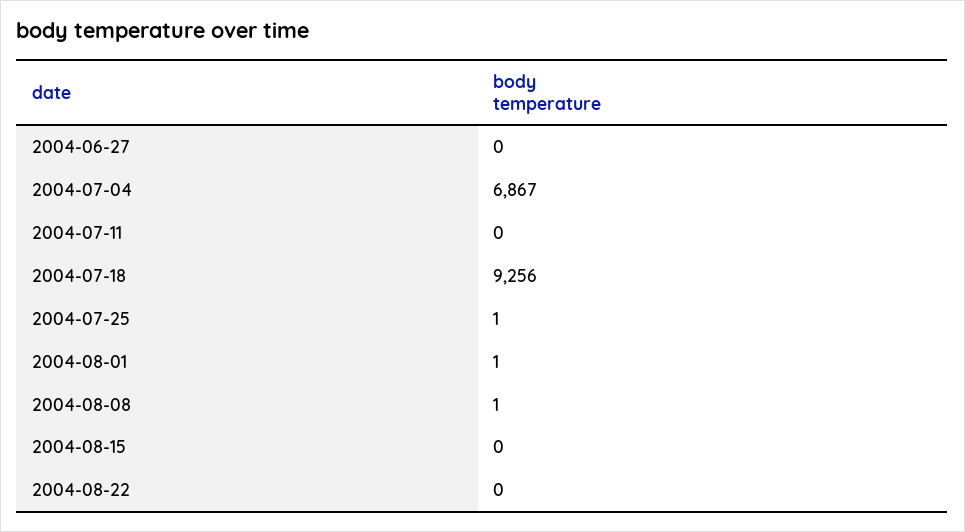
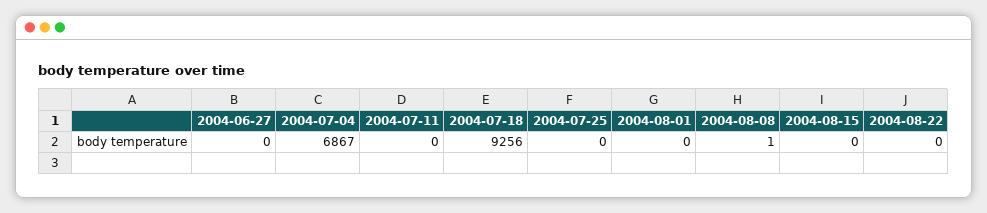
  {
    "2004-06-27": 0,
    "2004-07-04": 6867,
    "2004-07-11": 0,
    "2004-07-18": 9256,
-   "2004-07-25": 1,
+   "2004-07-25": 0,
-   "2004-08-01": 1,
+   "2004-08-01": 0,
    "2004-08-08": 1,
    "2004-08-15": 0,
    "2004-08-22": 0
  }

